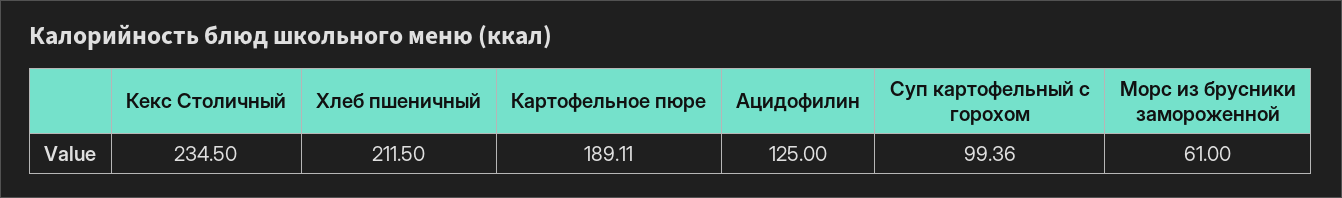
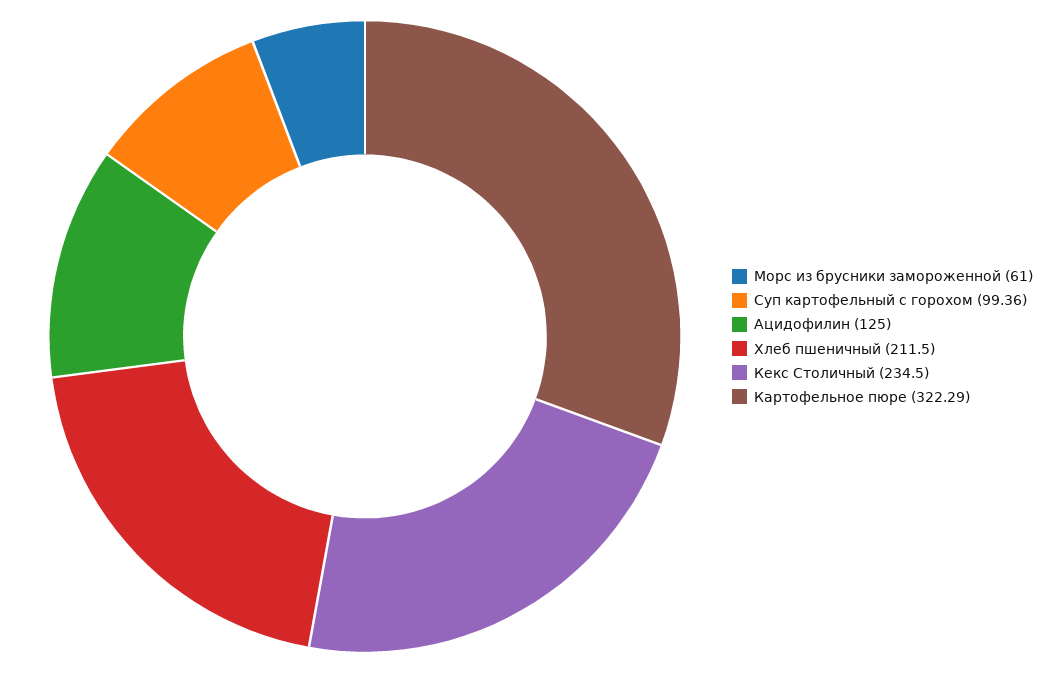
  {
    "Кекс Столичный": 234.5,
    "Хлеб пшеничный": 211.5,
-   "Картофельное пюре": 189.11,
+   "Картофельное пюре": 322.29,
    "Ацидофилин": 125,
    "Суп картофельный с горохом": 99.36,
    "Морс из брусники замороженной": 61
  }

